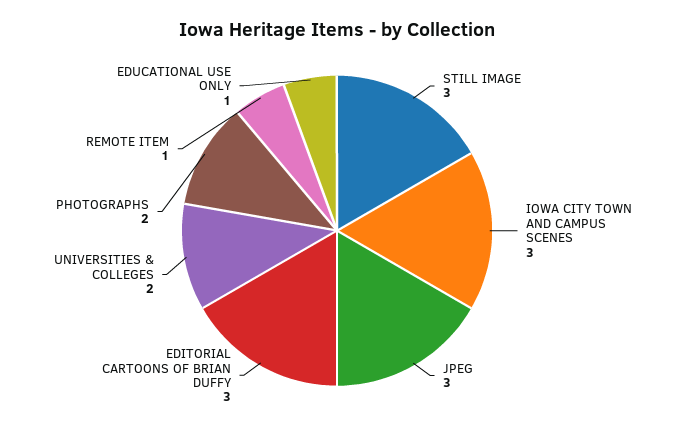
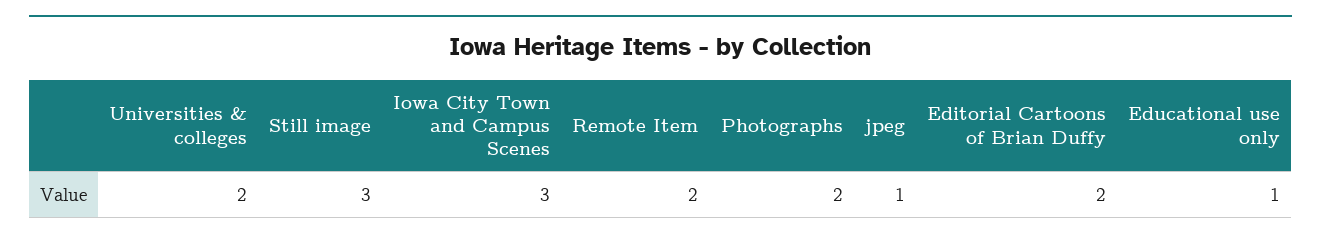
  {
    "STILL IMAGE": 3,
    "IOWA CITY TOWN AND CAMPUS SCENES": 3,
-   "JPEG": 3,
+   "JPEG": 1,
-   "EDITORIAL CARTOONS OF BRIAN DUFFY": 3,
+   "EDITORIAL CARTOONS OF BRIAN DUFFY": 2,
    "UNIVERSITIES & COLLEGES": 2,
    "PHOTOGRAPHS": 2,
-   "REMOTE ITEM": 1,
+   "REMOTE ITEM": 2,
    "EDUCATIONAL USE ONLY": 1
  }

